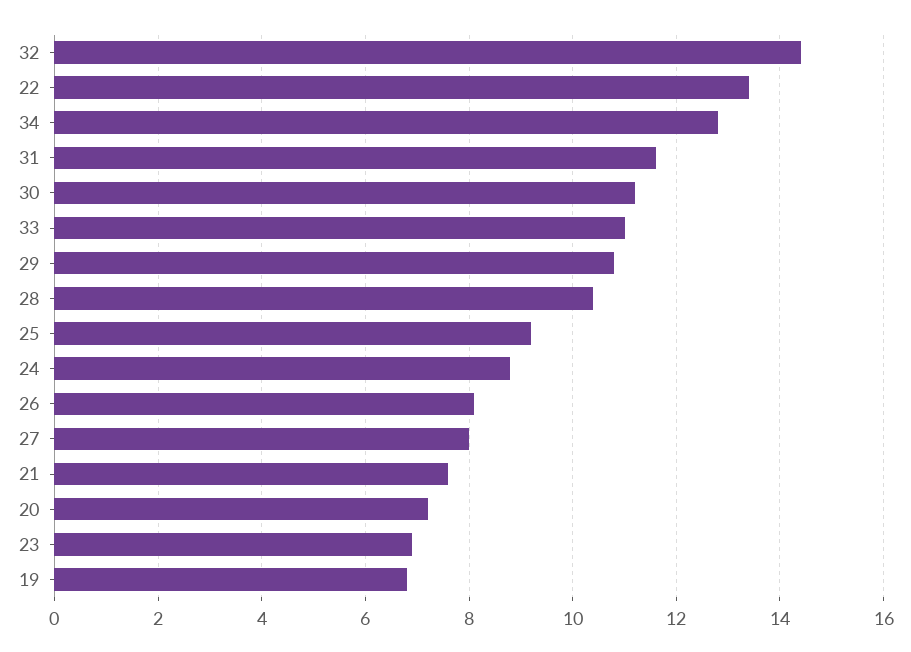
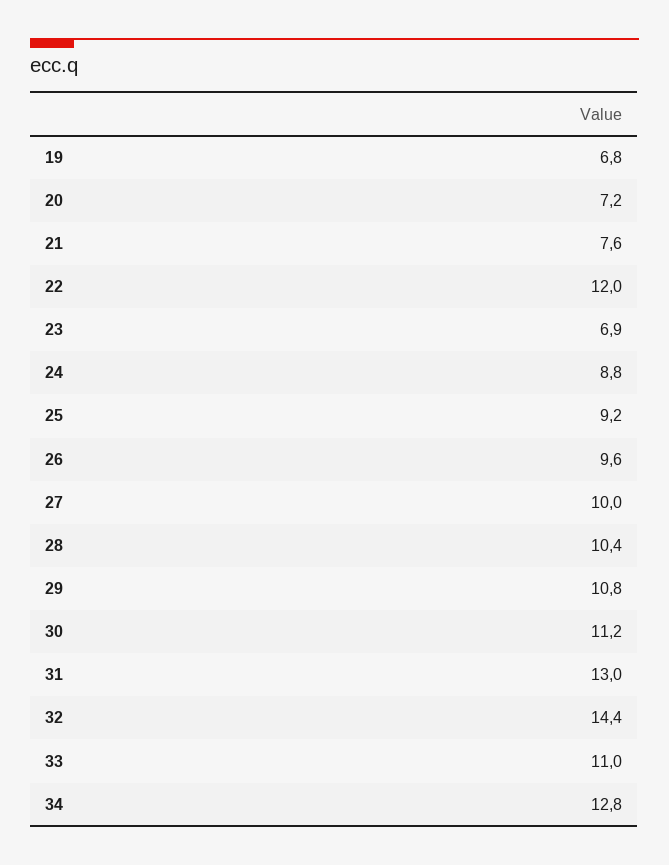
  {
    "32": 14.4,
-   "22": 13.5,
+   "22": 12,
    "34": 12.8,
-   "31": 11.5,
+   "31": 13,
    "30": 11.2,
    "33": 11,
    "29": 10.8,
    "28": 10.4,
    "25": 9.2,
    "24": 8.8,
-   "26": 8,
+   "26": 9.6,
-   "27": 8,
+   "27": 10,
    "21": 7.6,
    "20": 7.2,
    "23": 6.9,
    "19": 6.8
  }

